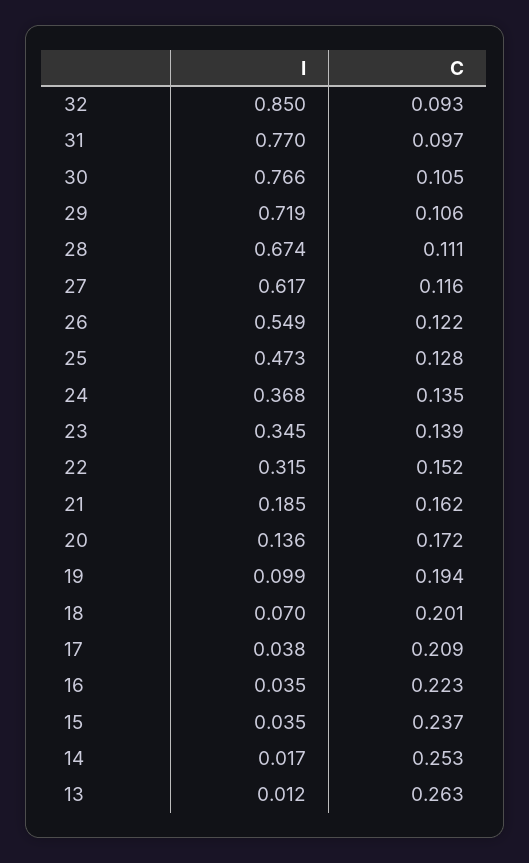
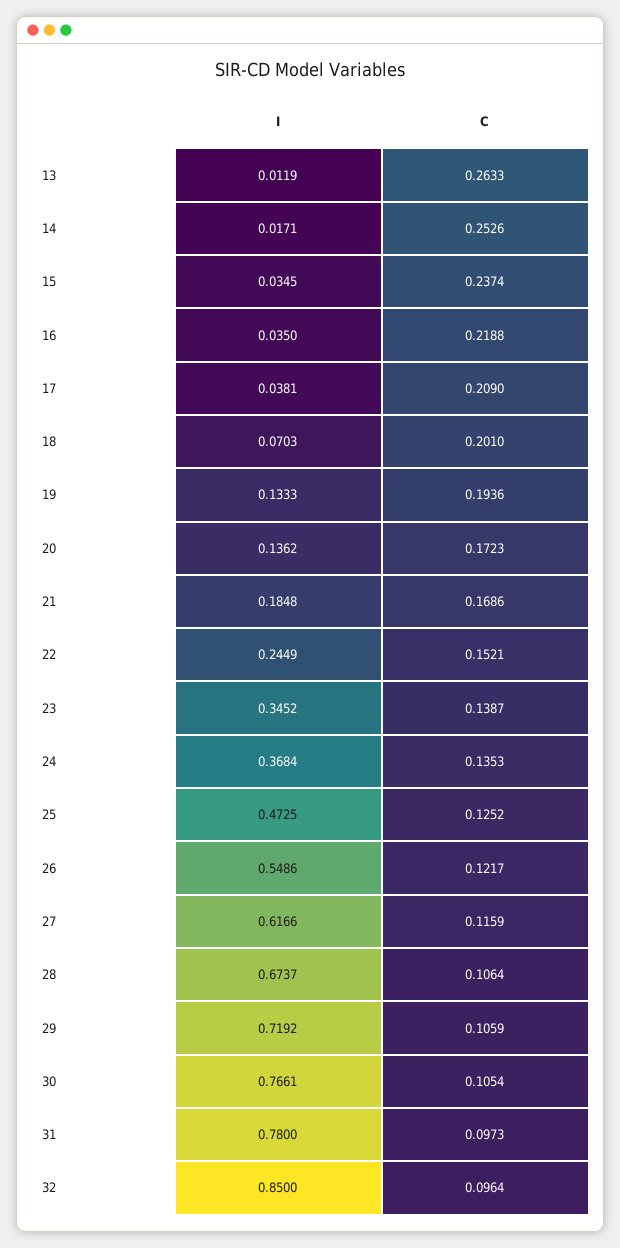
  {
    "I": {
      "32": 0.85,
-     "31": 0.77,
+     "31": 0.78,
      "30": 0.7661,
      "29": 0.7192,
      "28": 0.6737,
      "27": 0.6166,
      "26": 0.5486,
      "25": 0.4725,
      "24": 0.3684,
      "23": 0.3452,
-     "22": 0.315,
+     "22": 0.2449,
      "21": 0.1848,
      "20": 0.1362,
-     "19": 0.099,
+     "19": 0.1333,
      "18": 0.0703,
      "17": 0.0381,
      "16": 0.035,
      "15": 0.0345,
      "14": 0.0171,
      "13": 0.0119
    },
    "C": {
-     "32": 0.093,
+     "32": 0.0964,
      "31": 0.0973,
      "30": 0.1054,
      "29": 0.1059,
-     "28": 0.111,
+     "28": 0.1064,
      "27": 0.1159,
      "26": 0.1217,
-     "25": 0.128,
+     "25": 0.1252,
      "24": 0.1353,
      "23": 0.1387,
      "22": 0.1521,
-     "21": 0.162,
+     "21": 0.1686,
      "20": 0.1723,
      "19": 0.1936,
      "18": 0.201,
      "17": 0.209,
-     "16": 0.223,
+     "16": 0.2188,
      "15": 0.2374,
      "14": 0.2526,
      "13": 0.2633
    }
  }

